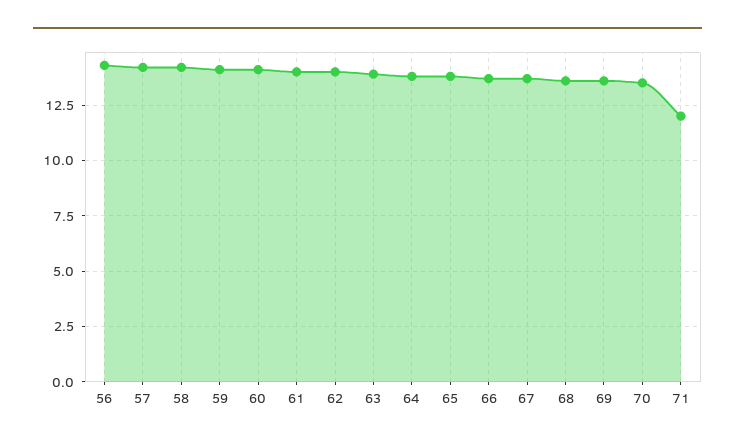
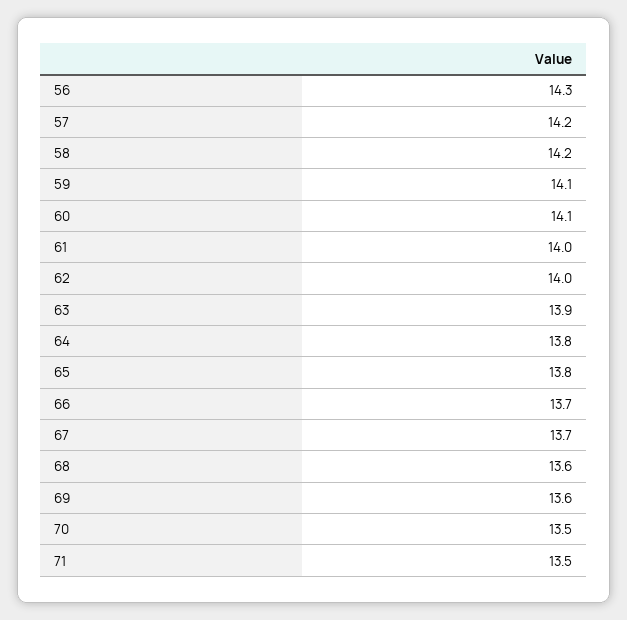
  {
    "56": 14.3,
    "57": 14.2,
    "58": 14.2,
    "59": 14.1,
    "60": 14.1,
    "61": 14,
    "62": 14,
    "63": 13.9,
    "64": 13.8,
    "65": 13.8,
    "66": 13.7,
    "67": 13.7,
    "68": 13.6,
    "69": 13.6,
    "70": 13.5,
-   "71": 12
+   "71": 13.5
  }

